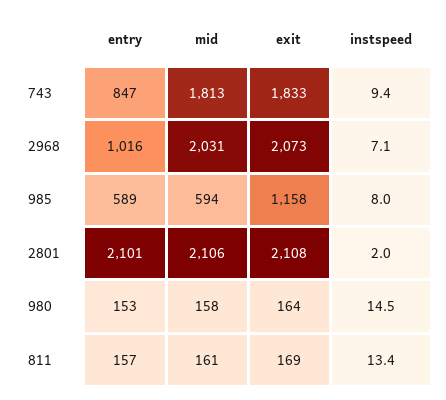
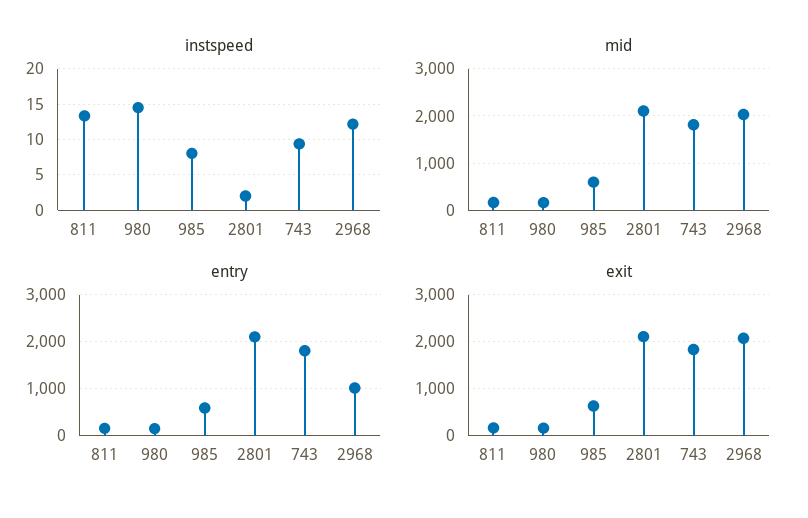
  {
    "entry": {
-     "743": 847,
+     "743": 1800,
      "2968": 1016,
      "985": 589,
      "2801": 2101,
      "980": 153,
      "811": 157
    },
    "mid": {
      "743": 1813,
      "2968": 2031,
      "985": 594,
      "2801": 2106,
      "980": 158,
      "811": 161
    },
    "exit": {
      "743": 1833,
      "2968": 2073,
-     "985": 1158,
+     "985": 600,
      "2801": 2108,
      "980": 164,
      "811": 169
    },
    "instspeed": {
      "743": 9.4,
-     "2968": 7.1,
+     "2968": 12,
      "985": 8,
      "2801": 2,
      "980": 14.5,
      "811": 13.4
    }
  }

